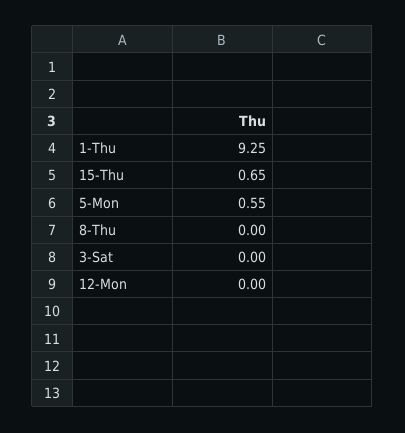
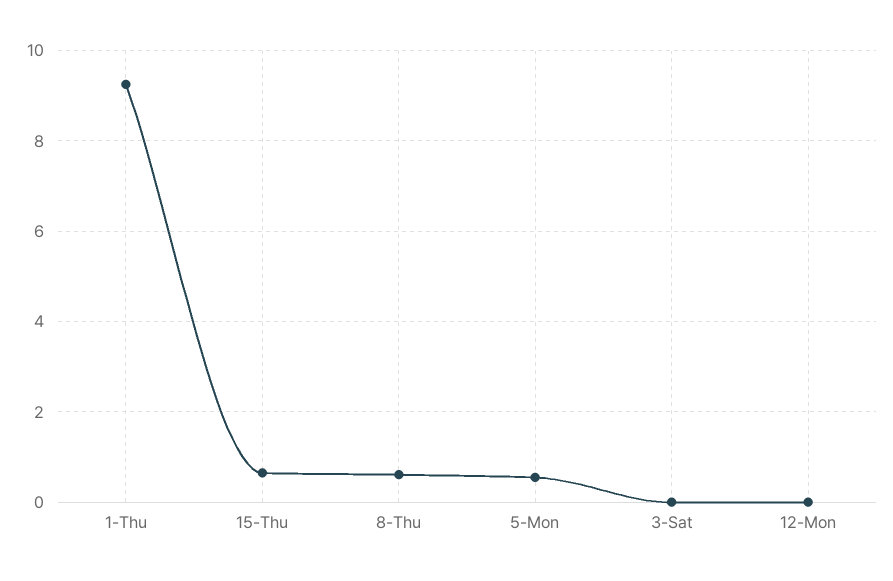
  {
    "1-Thu": 9.25,
    "15-Thu": 0.65,
    "5-Mon": 0.55,
-   "8-Thu": 0,
+   "8-Thu": 0.6,
    "3-Sat": 0,
    "12-Mon": 0
  }

